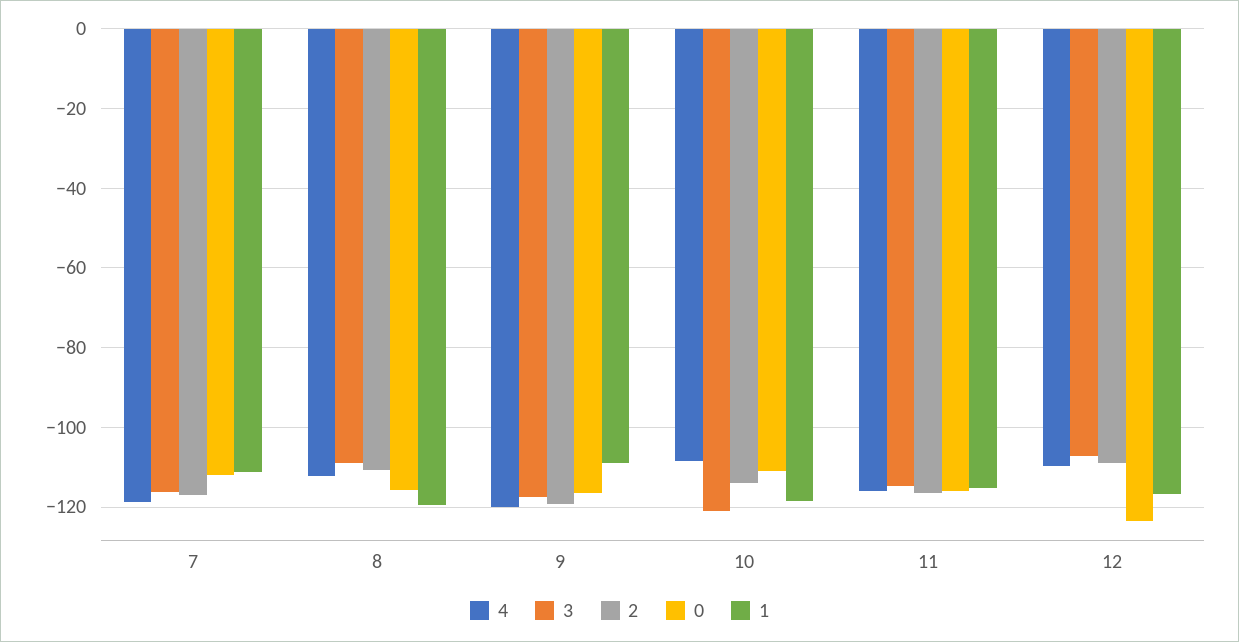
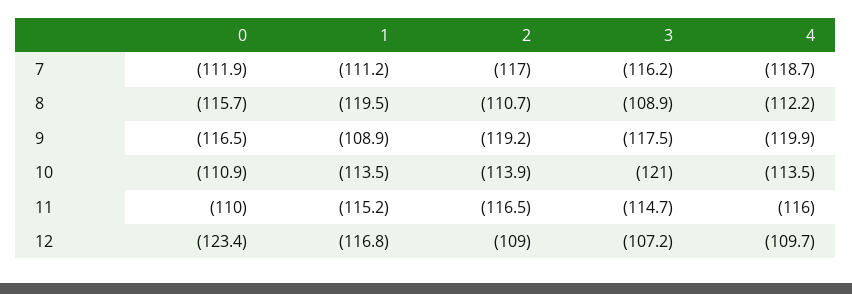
  {
    "4": {
      "7": -118.7,
      "8": -112.2,
      "9": -119.9,
-     "10": -108,
+     "10": -113.5,
      "11": -116,
      "12": -109.7
    },
    "3": {
      "7": -116.2,
      "8": -108.9,
      "9": -117.5,
      "10": -121,
      "11": -114.7,
      "12": -107.2
    },
    "2": {
      "7": -117,
      "8": -110.7,
      "9": -119.2,
      "10": -113.9,
      "11": -116.5,
      "12": -109
    },
    "0": {
      "7": -111.9,
      "8": -115.7,
      "9": -116.5,
      "10": -110.9,
-     "11": -116,
+     "11": -110,
      "12": -123.4
    },
    "1": {
      "7": -111.2,
      "8": -119.5,
      "9": -108.9,
-     "10": -118,
+     "10": -113.5,
      "11": -115.2,
      "12": -116.8
    }
  }

